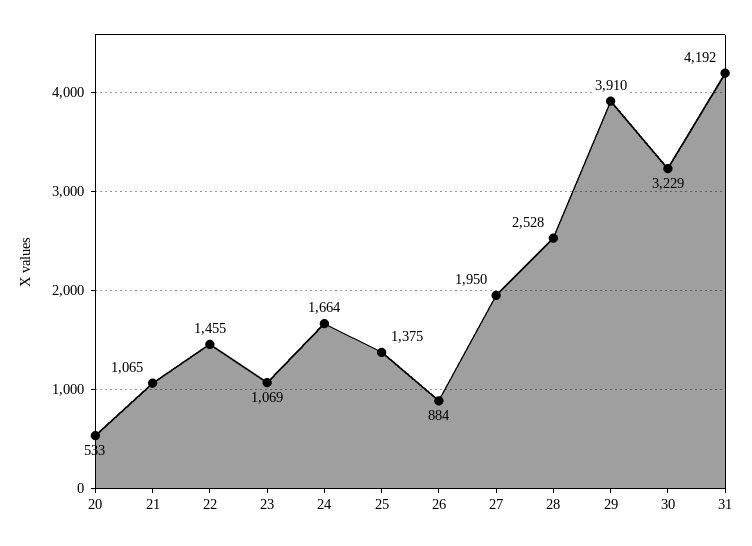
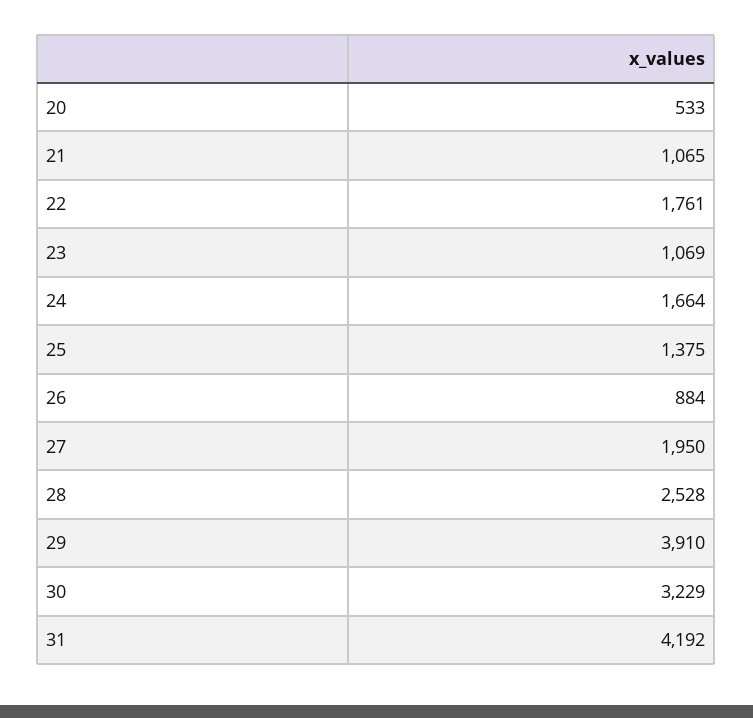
  {
    "20": 533,
    "21": 1065,
-   "22": 1455,
+   "22": 1761,
    "23": 1069,
    "24": 1664,
    "25": 1375,
    "26": 884,
    "27": 1950,
    "28": 2528,
    "29": 3910,
    "30": 3229,
    "31": 4192
  }

